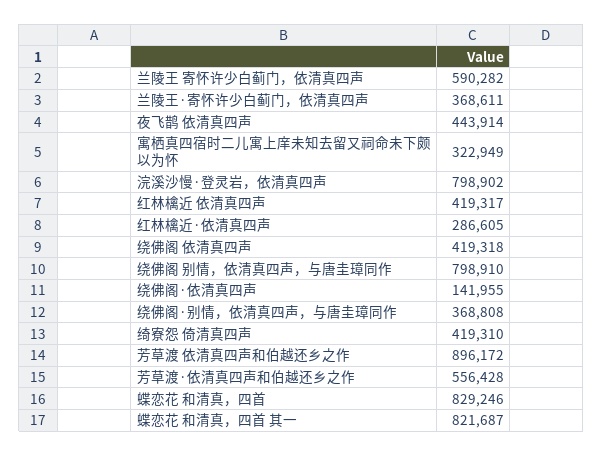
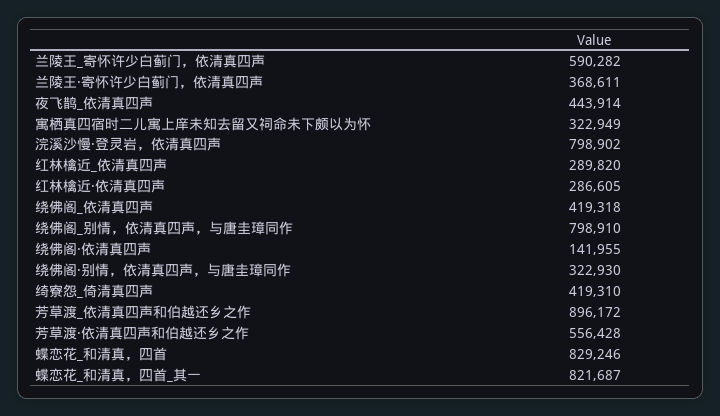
  {
    "兰陵王 寄怀许少白蓟门，依清真四声": 590282,
    "兰陵王·寄怀许少白蓟门，依清真四声": 368611,
    "夜飞鹊 依清真四声": 443914,
    "寓栖真四宿时二儿寓上庠未知去留又祠命未下颇以为怀": 322949,
    "浣溪沙慢·登灵岩，依清真四声": 798902,
-   "红林檎近 依清真四声": 419317,
+   "红林檎近 依清真四声": 289820,
    "红林檎近·依清真四声": 286605,
    "绕佛阁 依清真四声": 419318,
    "绕佛阁 别情，依清真四声，与唐圭璋同作": 798910,
    "绕佛阁·依清真四声": 141955,
-   "绕佛阁·别情，依清真四声，与唐圭璋同作": 368808,
+   "绕佛阁·别情，依清真四声，与唐圭璋同作": 322930,
    "绮寮怨 倚清真四声": 419310,
    "芳草渡 依清真四声和伯越还乡之作": 896172,
    "芳草渡·依清真四声和伯越还乡之作": 556428,
    "蝶恋花 和清真，四首": 829246,
    "蝶恋花 和清真，四首 其一": 821687
  }

